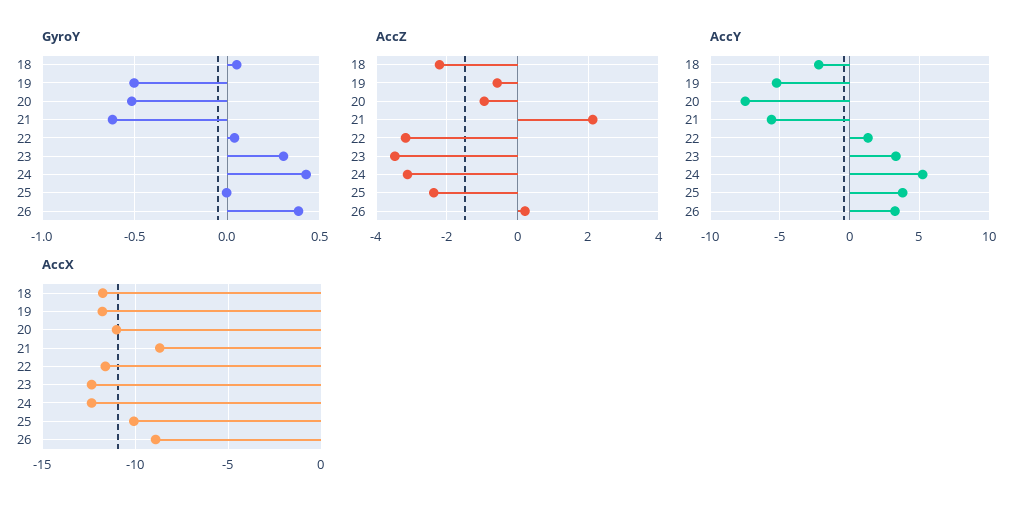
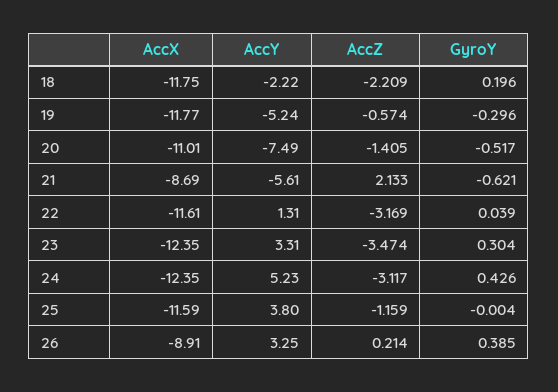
  {
    "GyroY": {
-     "18": 0.05,
+     "18": 0.196,
-     "19": -0.5,
+     "19": -0.296,
      "20": -0.517,
      "21": -0.621,
      "22": 0.039,
      "23": 0.304,
      "24": 0.426,
      "25": -0.004,
      "26": 0.385
    },
    "AccZ": {
      "18": -2.209,
      "19": -0.574,
-     "20": -1,
+     "20": -1.405,
      "21": 2.133,
      "22": -3.169,
      "23": -3.474,
      "24": -3.117,
-     "25": -2.4,
+     "25": -1.159,
      "26": 0.214
    },
    "AccY": {
      "18": -2.22,
      "19": -5.24,
      "20": -7.49,
      "21": -5.61,
      "22": 1.31,
      "23": 3.31,
      "24": 5.23,
      "25": 3.8,
      "26": 3.25
    },
    "AccX": {
      "18": -11.75,
      "19": -11.77,
      "20": -11.01,
      "21": -8.69,
      "22": -11.61,
      "23": -12.35,
      "24": -12.35,
-     "25": -10,
+     "25": -11.59,
      "26": -8.91
    }
  }

